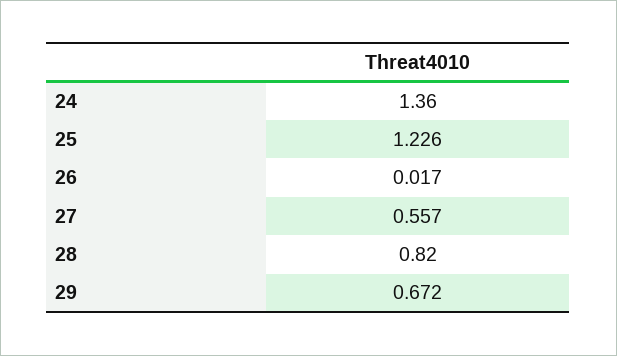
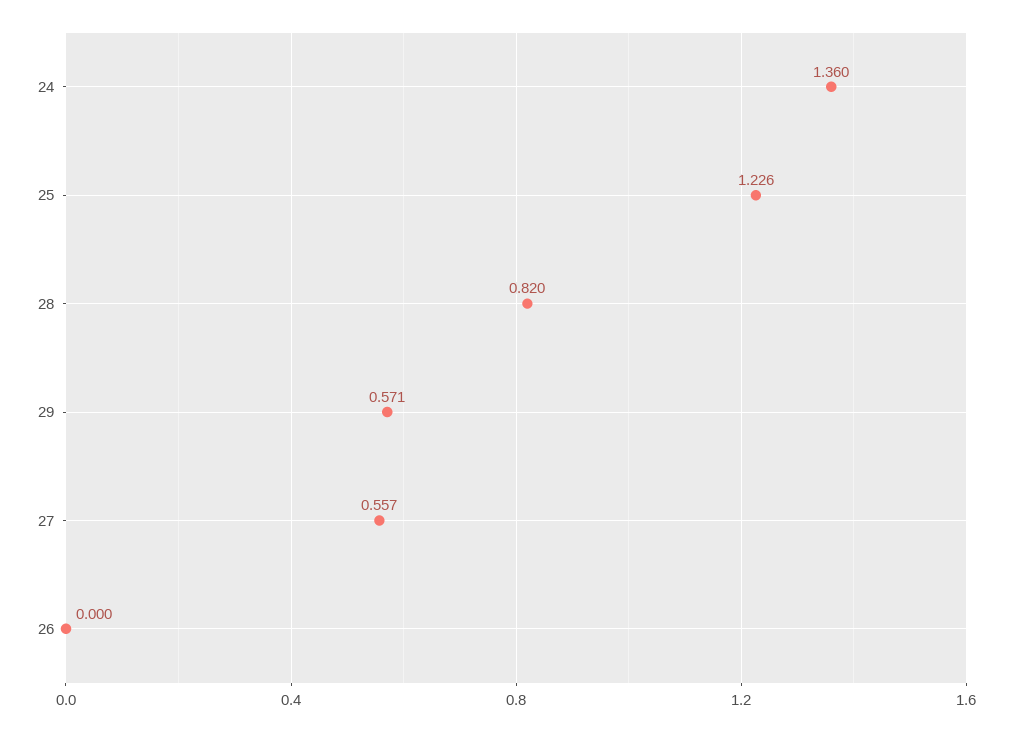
  {
    "24": 1.36,
    "25": 1.226,
-   "26": 0.017,
+   "26": 0,
    "27": 0.557,
    "28": 0.82,
-   "29": 0.672
+   "29": 0.571
  }

